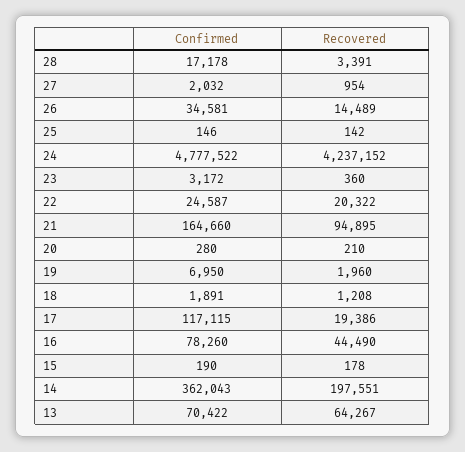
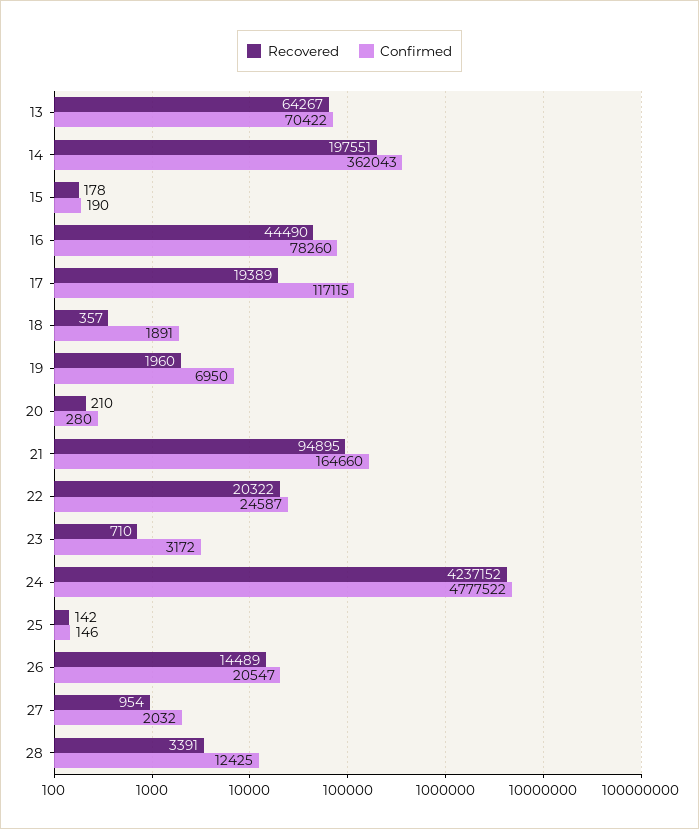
  {
    "Confirmed": {
-     "28": 17178,
+     "28": 12425,
      "27": 2032,
-     "26": 34581,
+     "26": 20547,
      "25": 146,
      "24": 4777522,
      "23": 3172,
      "22": 24587,
      "21": 164660,
      "20": 280,
      "19": 6950,
      "18": 1891,
      "17": 117115,
      "16": 78260,
      "15": 190,
      "14": 362043,
      "13": 70422
    },
    "Recovered": {
      "28": 3391,
      "27": 954,
      "26": 14489,
      "25": 142,
      "24": 4237152,
-     "23": 360,
+     "23": 710,
      "22": 20322,
      "21": 94895,
      "20": 210,
      "19": 1960,
-     "18": 1208,
+     "18": 357,
-     "17": 19386,
+     "17": 19389,
      "16": 44490,
      "15": 178,
      "14": 197551,
      "13": 64267
    }
  }

